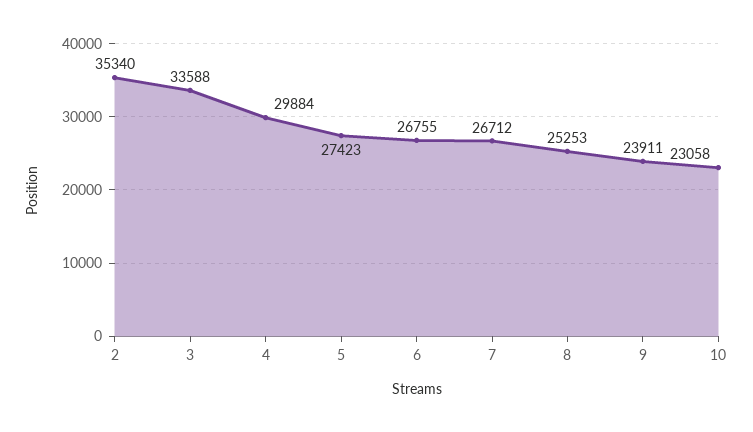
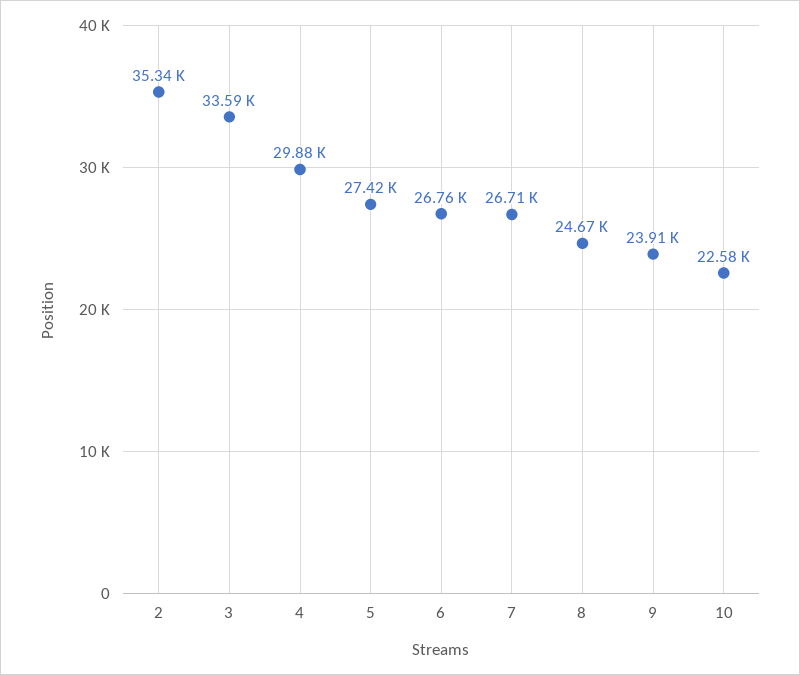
  {
    "2": 35340,
    "3": 33588,
    "4": 29884,
    "5": 27423,
    "6": 26755,
    "7": 26712,
-   "8": 25253,
+   "8": 24670,
    "9": 23911,
-   "10": 23058
+   "10": 22580
  }

